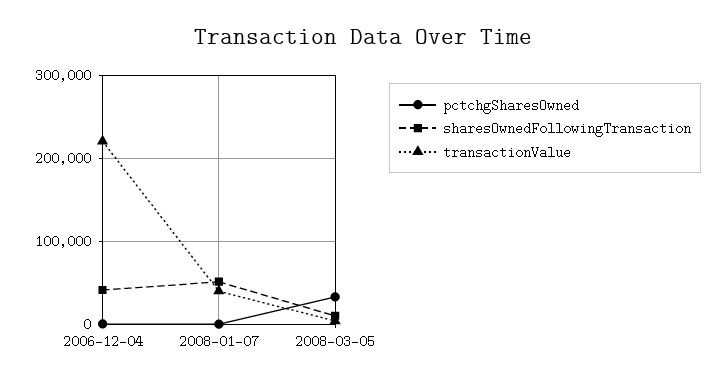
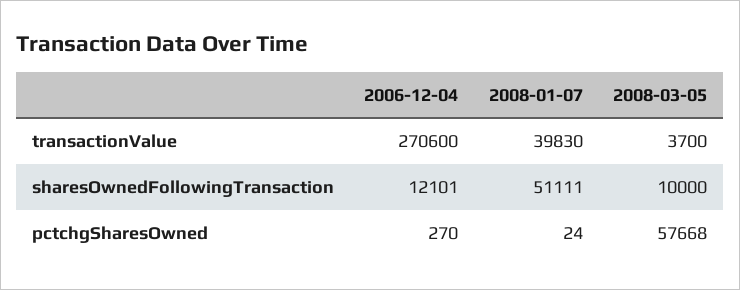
  {
    "pctchgSharesOwned": {
      "2006-12-04": 270,
      "2008-01-07": 24,
-     "2008-03-05": 30000
+     "2008-03-05": 57668
    },
    "sharesOwnedFollowingTransaction": {
-     "2006-12-04": 40000,
+     "2006-12-04": 12101,
      "2008-01-07": 51111,
      "2008-03-05": 10000
    },
    "transactionValue": {
-     "2006-12-04": 220000,
+     "2006-12-04": 270600,
      "2008-01-07": 39830,
      "2008-03-05": 3700
    }
  }

